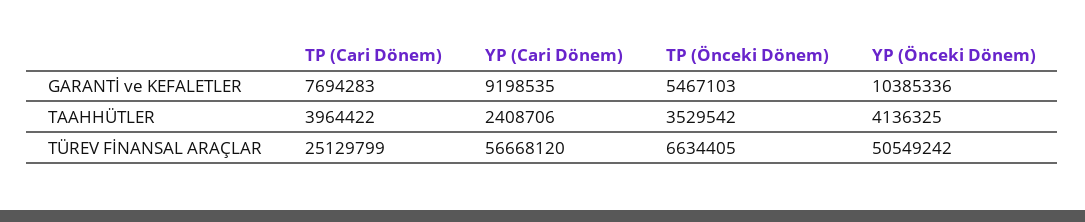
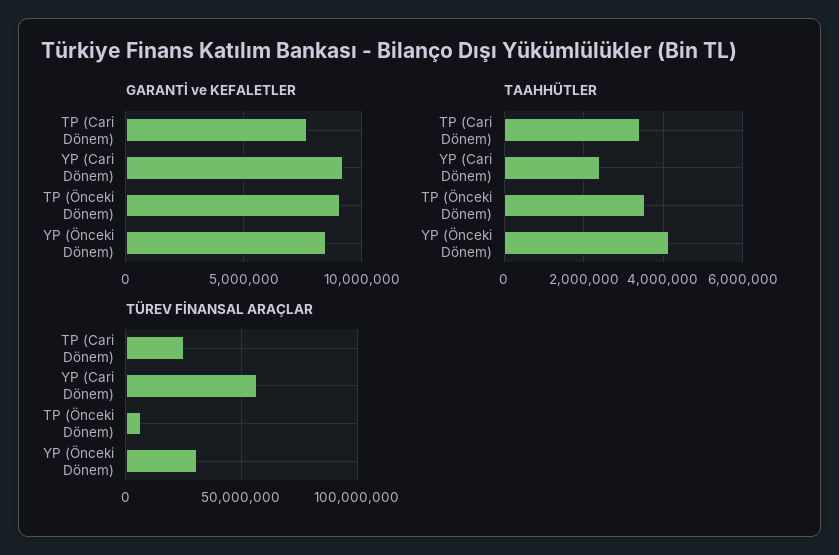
  {
    "GARANTİ ve KEFALETLER": {
      "TP (Cari Dönem)": 7694283,
      "YP (Cari Dönem)": 9198535,
-     "TP (Önceki Dönem)": 5467103,
+     "TP (Önceki Dönem)": 9000000,
-     "YP (Önceki Dönem)": 10385336
+     "YP (Önceki Dönem)": 8500000
    },
    "TAAHHÜTLER": {
-     "TP (Cari Dönem)": 3964422,
+     "TP (Cari Dönem)": 3400000,
      "YP (Cari Dönem)": 2408706,
      "TP (Önceki Dönem)": 3529542,
      "YP (Önceki Dönem)": 4136325
    },
    "TÜREV FİNANSAL ARAÇLAR": {
      "TP (Cari Dönem)": 25129799,
      "YP (Cari Dönem)": 56668120,
      "TP (Önceki Dönem)": 6634405,
-     "YP (Önceki Dönem)": 50549242
+     "YP (Önceki Dönem)": 30000000
    }
  }

